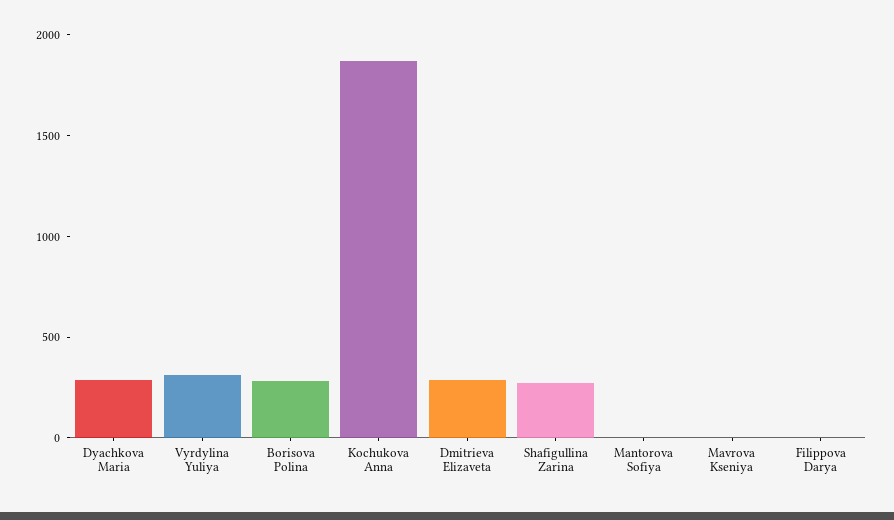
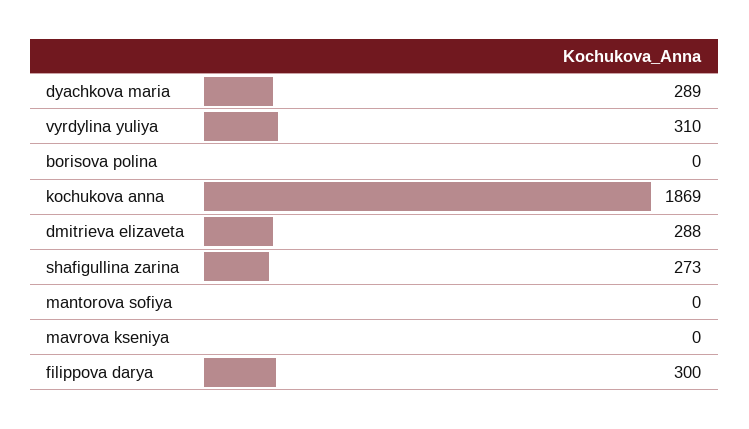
  {
    "Dyachkova Maria": 289,
    "Vyrdylina Yuliya": 310,
-   "Borisova Polina": 300,
+   "Borisova Polina": 0,
    "Kochukova Anna": 1869,
    "Dmitrieva Elizaveta": 288,
    "Shafigullina Zarina": 273,
    "Mantorova Sofiya": 0,
    "Mavrova Kseniya": 0,
-   "Filippova Darya": 0
+   "Filippova Darya": 300
  }

